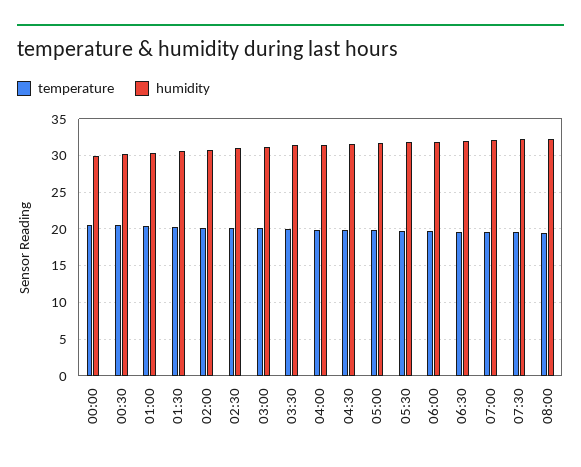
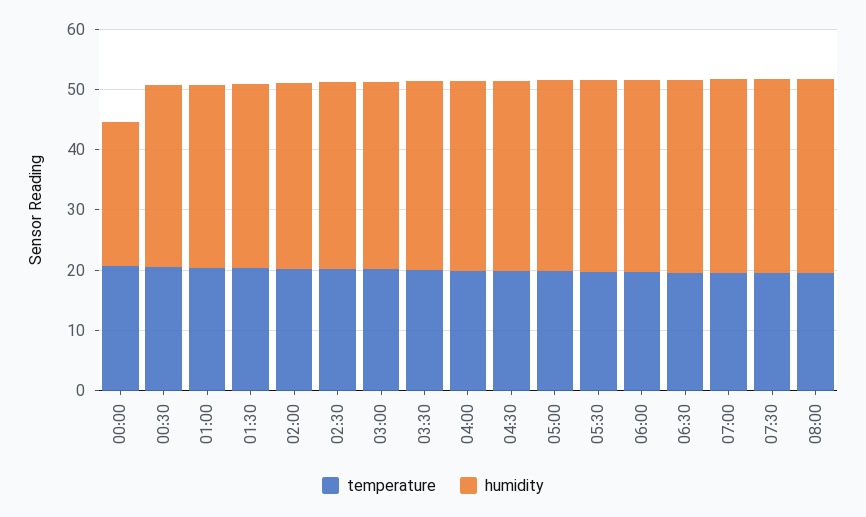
  {
    "temperature": {
      "00:00": 21,
      "00:30": 21,
      "01:00": 20,
      "01:30": 20,
      "02:00": 20,
      "02:30": 20,
      "03:00": 20,
      "03:30": 20,
      "04:00": 20,
      "04:30": 20,
      "05:00": 20,
      "05:30": 20,
      "06:00": 20,
      "06:30": 20,
      "07:00": 20,
      "07:30": 20,
      "08:00": 20
    },
    "humidity": {
-     "00:00": 30,
+     "00:00": 24,
      "00:30": 30,
      "01:00": 30,
      "01:30": 31,
      "02:00": 31,
      "02:30": 31,
      "03:00": 31,
      "03:30": 31,
      "04:00": 32,
      "04:30": 32,
      "05:00": 32,
      "05:30": 32,
      "06:00": 32,
      "06:30": 32,
      "07:00": 32,
      "07:30": 32,
      "08:00": 32
    }
  }

